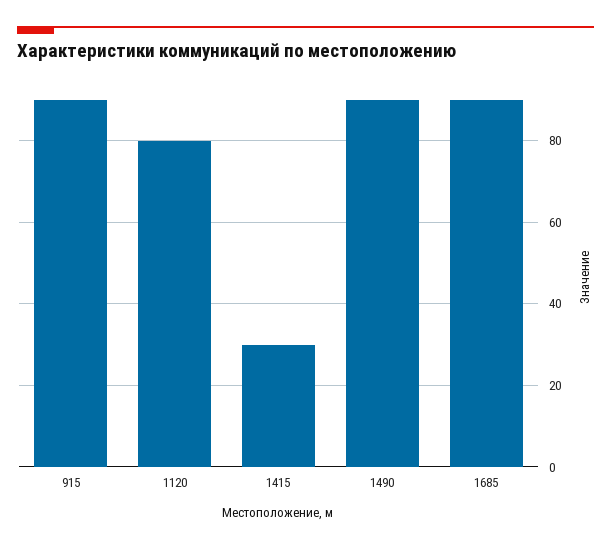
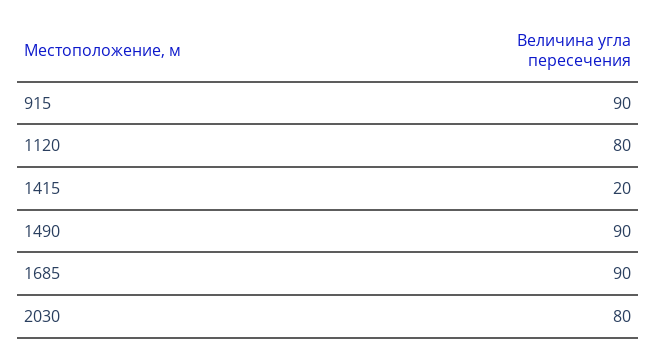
  {
    "915": 90,
    "1120": 80,
-   "1415": 30,
+   "1415": 20,
    "1490": 90,
-   "1685": 90
+   "1685": 90,
+   "2030": 80
  }

